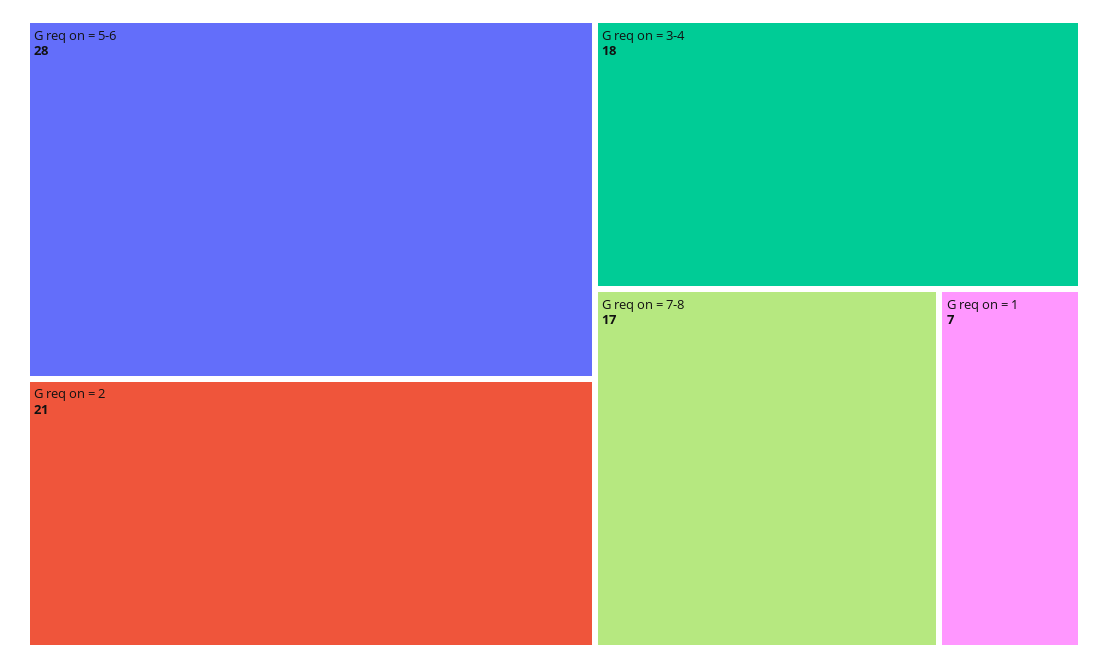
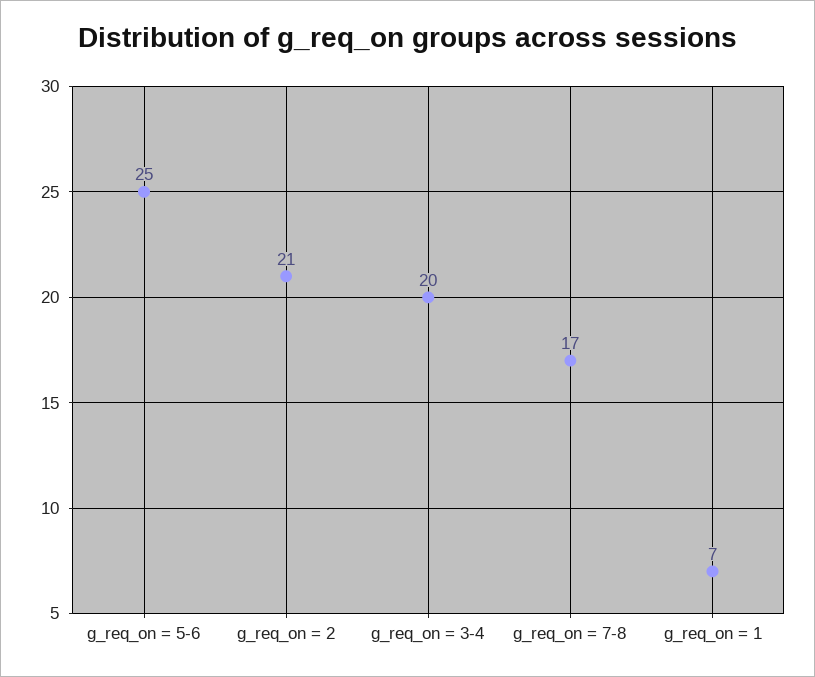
  {
-   "G req on = 5-6": 28,
+   "G req on = 5-6": 25,
    "G req on = 2": 21,
-   "G req on = 3-4": 18,
+   "G req on = 3-4": 20,
    "G req on = 7-8": 17,
    "G req on = 1": 7
  }

